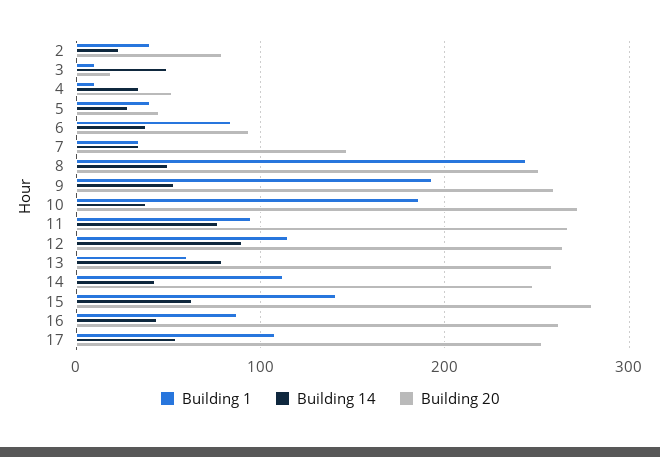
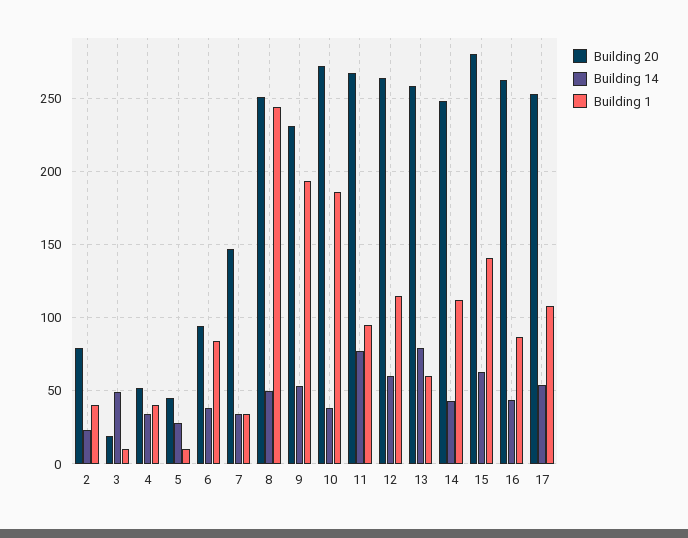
  {
    "Building 1": {
      "2": 40,
      "3": 10,
-     "4": 10,
+     "4": 40,
-     "5": 40,
+     "5": 10,
      "6": 85,
      "7": 35,
      "8": 245,
      "9": 195,
      "10": 185,
      "11": 95,
      "12": 115,
      "13": 60,
      "14": 110,
      "15": 140,
      "16": 85,
      "17": 110
    },
    "Building 14": {
      "2": 25,
      "3": 50,
      "4": 35,
      "5": 30,
      "6": 40,
      "7": 35,
      "8": 50,
      "9": 55,
      "10": 40,
      "11": 75,
-     "12": 90,
+     "12": 60,
      "13": 80,
      "14": 45,
      "15": 65,
      "16": 45,
      "17": 55
    },
    "Building 20": {
      "2": 80,
      "3": 20,
      "4": 50,
      "5": 45,
      "6": 95,
      "7": 145,
      "8": 250,
-     "9": 260,
+     "9": 230,
      "10": 270,
      "11": 265,
      "12": 265,
      "13": 260,
      "14": 250,
      "15": 280,
      "16": 260,
      "17": 255
    }
  }

